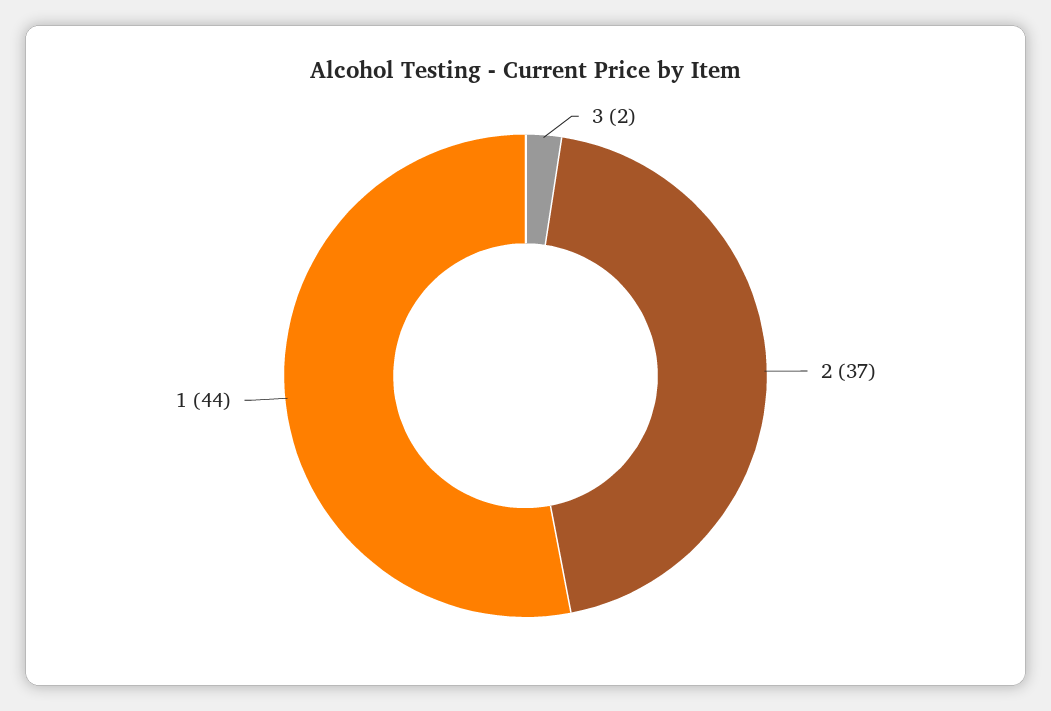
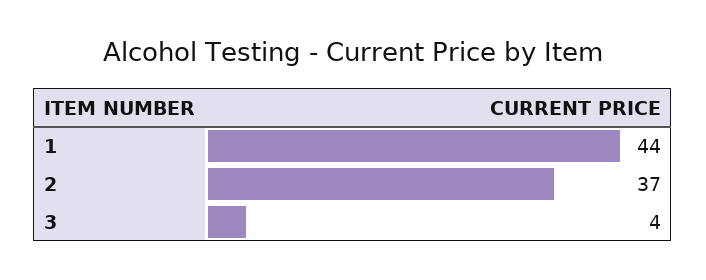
  {
-   "3": 2,
+   "3": 4,
    "2": 37,
    "1": 44
  }

